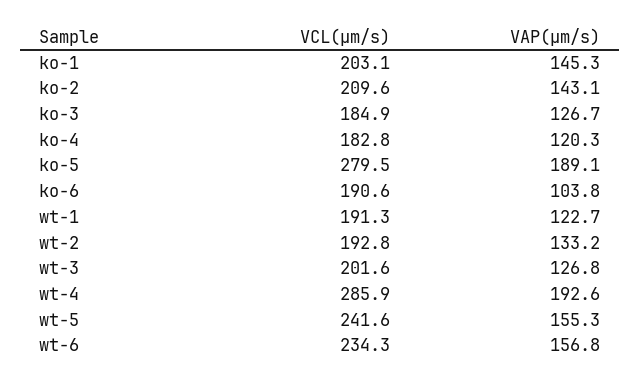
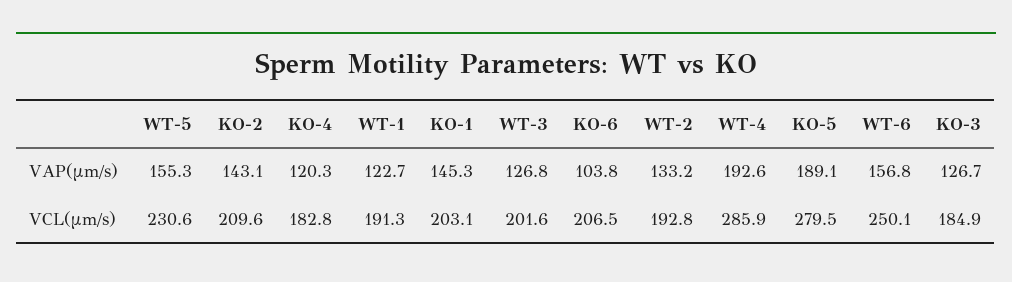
  {
    "VCL(μm/s)": {
      "ko-1": 203.1,
      "ko-2": 209.6,
      "ko-3": 184.9,
      "ko-4": 182.8,
      "ko-5": 279.5,
-     "ko-6": 190.6,
+     "ko-6": 206.5,
      "wt-1": 191.3,
      "wt-2": 192.8,
      "wt-3": 201.6,
      "wt-4": 285.9,
-     "wt-5": 241.6,
+     "wt-5": 230.6,
-     "wt-6": 234.3
+     "wt-6": 250.1
    },
    "VAP(μm/s)": {
      "ko-1": 145.3,
      "ko-2": 143.1,
      "ko-3": 126.7,
      "ko-4": 120.3,
      "ko-5": 189.1,
      "ko-6": 103.8,
      "wt-1": 122.7,
      "wt-2": 133.2,
      "wt-3": 126.8,
      "wt-4": 192.6,
      "wt-5": 155.3,
      "wt-6": 156.8
    }
  }

